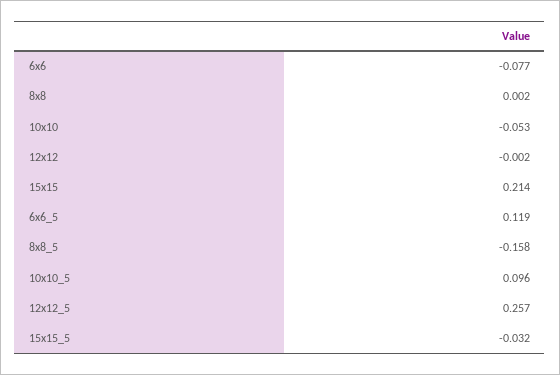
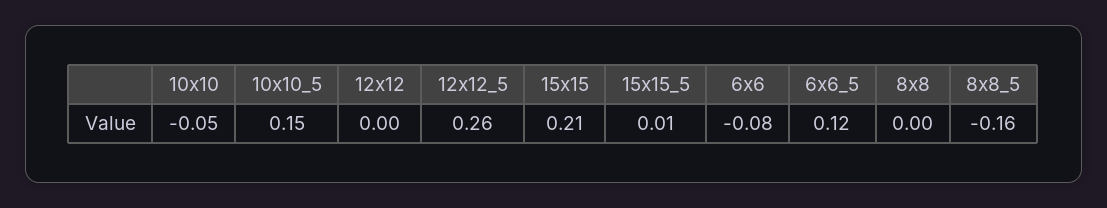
  {
    "6x6": -0.077,
    "8x8": 0.002,
    "10x10": -0.053,
    "12x12": -0.002,
    "15x15": 0.214,
    "6x6_5": 0.119,
    "8x8_5": -0.158,
-   "10x10_5": 0.096,
+   "10x10_5": 0.15,
    "12x12_5": 0.257,
-   "15x15_5": -0.032
+   "15x15_5": 0.01
  }

